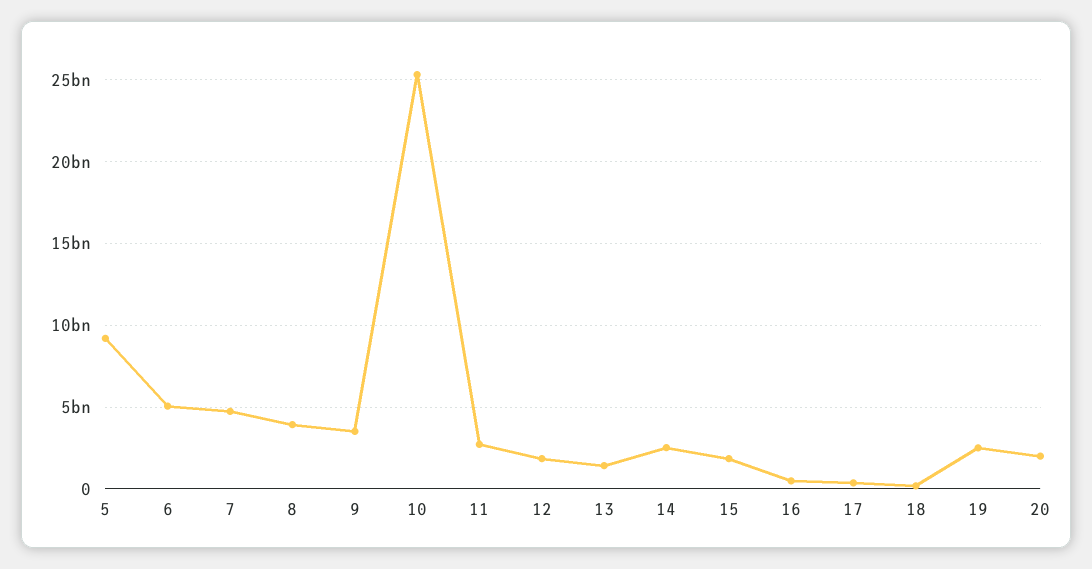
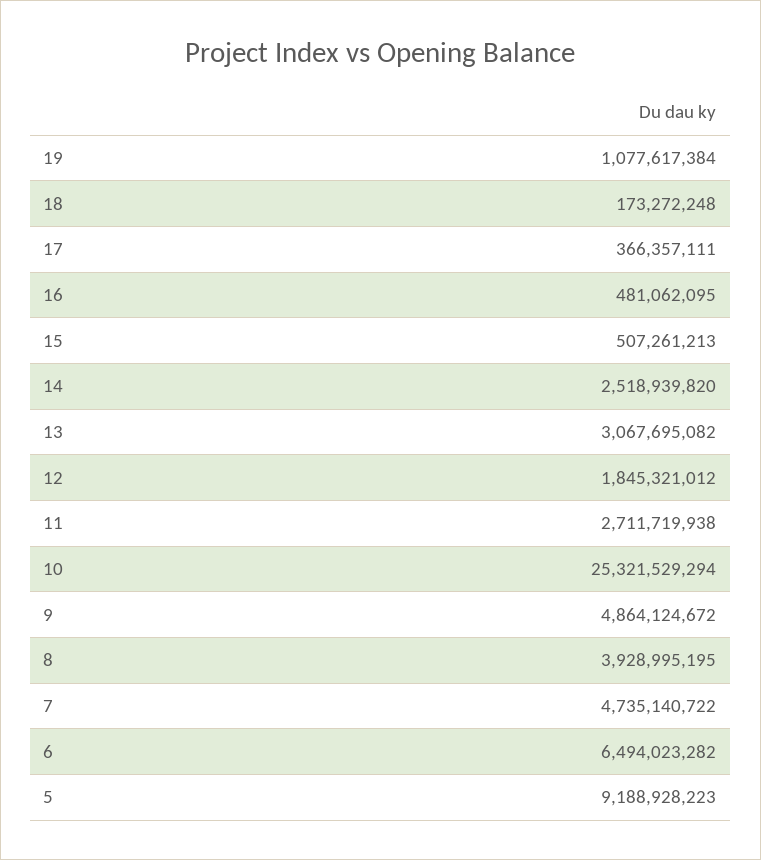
  {
    "5": 9188928223,
-   "6": 5000000000,
+   "6": 6494023282,
    "7": 4735140722,
    "8": 3928995195,
-   "9": 3500000000,
+   "9": 4864124672,
    "10": 25321529294,
    "11": 2711719938,
    "12": 1845321012,
-   "13": 1500000000,
+   "13": 3067695082,
    "14": 2518939820,
-   "15": 2000000000,
+   "15": 507261213,
    "16": 481062095,
    "17": 366357111,
    "18": 173272248,
-   "19": 2500000000,
+   "19": 1077617384
-   "20": 2000000000
  }

